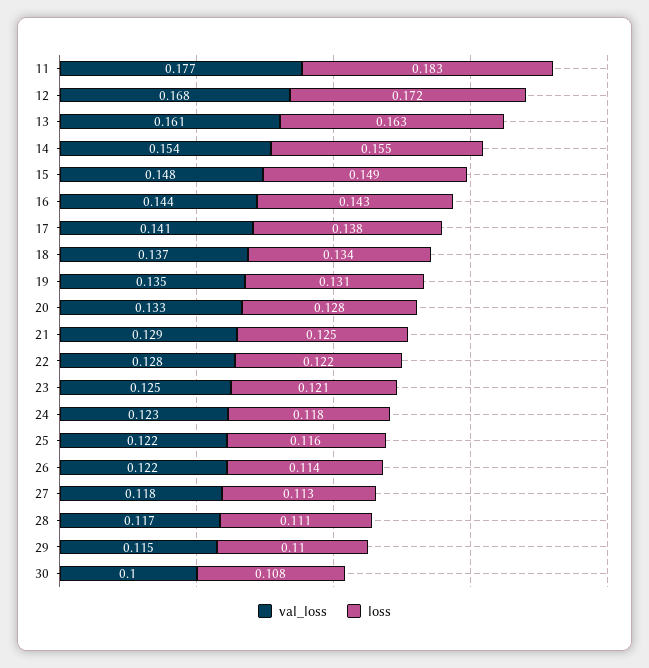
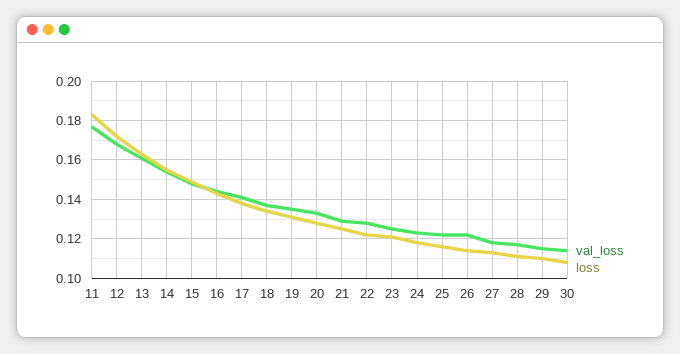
  {
    "val_loss": {
      "11": 0.177,
      "12": 0.168,
      "13": 0.161,
      "14": 0.154,
      "15": 0.148,
      "16": 0.144,
      "17": 0.141,
      "18": 0.137,
      "19": 0.135,
      "20": 0.133,
      "21": 0.129,
      "22": 0.128,
      "23": 0.125,
      "24": 0.123,
      "25": 0.122,
      "26": 0.122,
      "27": 0.118,
      "28": 0.117,
      "29": 0.115,
-     "30": 0.1
+     "30": 0.115
    },
    "loss": {
      "11": 0.183,
      "12": 0.172,
      "13": 0.163,
      "14": 0.155,
      "15": 0.149,
      "16": 0.143,
      "17": 0.138,
      "18": 0.134,
      "19": 0.131,
      "20": 0.128,
      "21": 0.125,
      "22": 0.122,
      "23": 0.121,
      "24": 0.118,
      "25": 0.116,
      "26": 0.114,
      "27": 0.113,
      "28": 0.111,
      "29": 0.11,
      "30": 0.108
    }
  }

